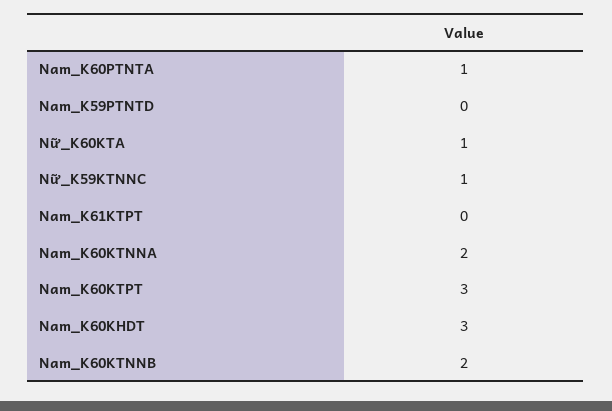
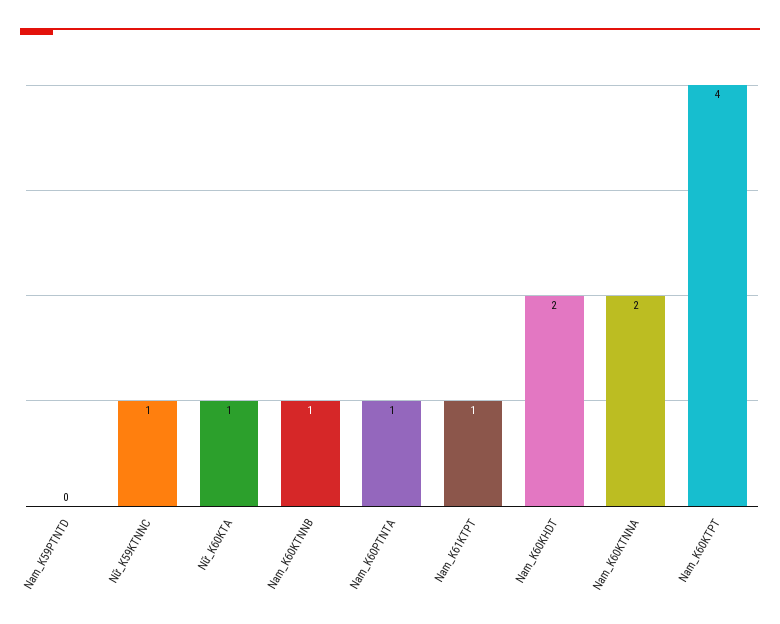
  {
    "Nam_K60PTNTA": 1,
    "Nam_K59PTNTD": 0,
    "Nữ_K60KTA": 1,
    "Nữ_K59KTNNC": 1,
-   "Nam_K61KTPT": 0,
+   "Nam_K61KTPT": 1,
    "Nam_K60KTNNA": 2,
-   "Nam_K60KTPT": 3,
+   "Nam_K60KTPT": 4,
-   "Nam_K60KHDT": 3,
+   "Nam_K60KHDT": 2,
-   "Nam_K60KTNNB": 2
+   "Nam_K60KTNNB": 1
  }

